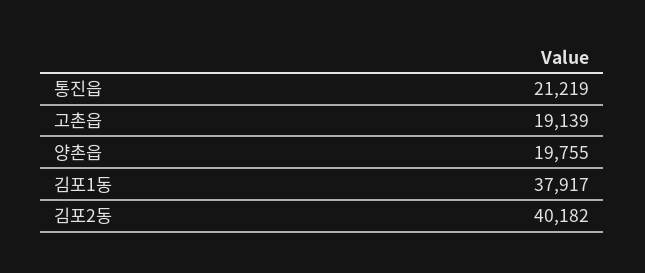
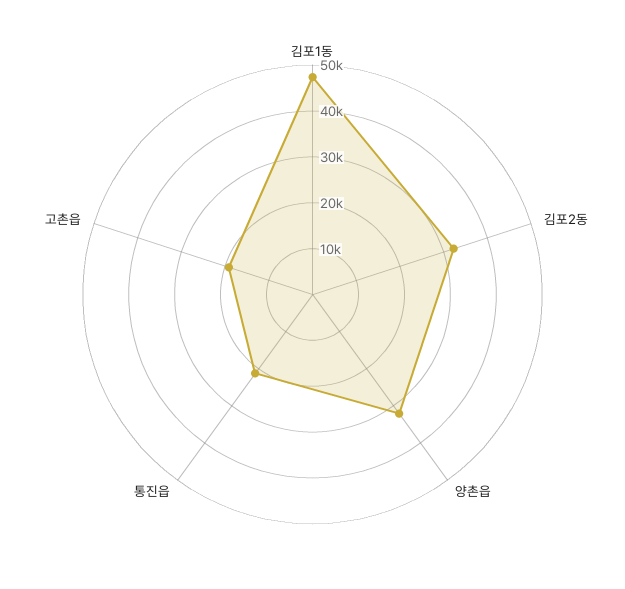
  {
    "통진읍": 21219,
    "고촌읍": 19139,
-   "양촌읍": 19755,
+   "양촌읍": 32000,
-   "김포1동": 37917,
+   "김포1동": 48000,
-   "김포2동": 40182
+   "김포2동": 32000
  }

